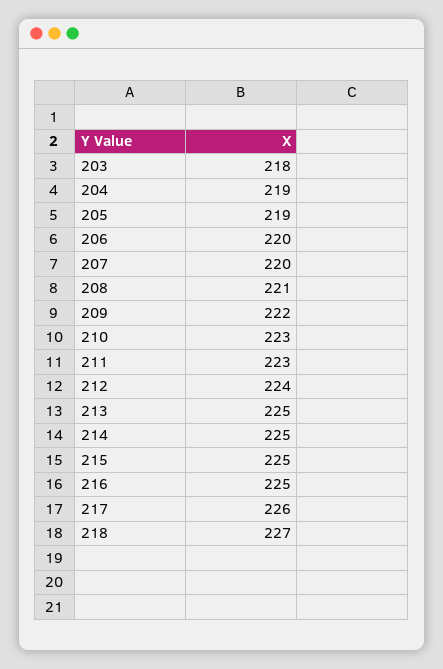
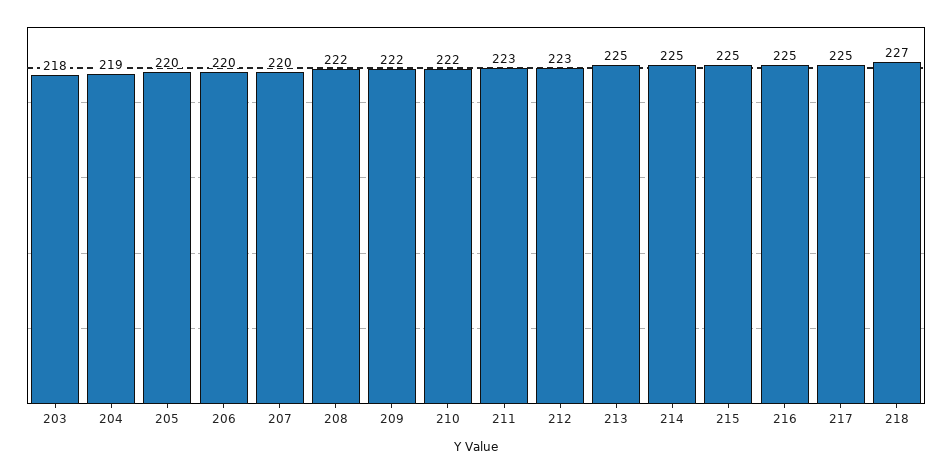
  {
    "203": 218,
    "204": 219,
-   "205": 219,
+   "205": 220,
    "206": 220,
    "207": 220,
-   "208": 221,
+   "208": 222,
    "209": 222,
-   "210": 223,
+   "210": 222,
    "211": 223,
-   "212": 224,
+   "212": 223,
    "213": 225,
    "214": 225,
    "215": 225,
    "216": 225,
-   "217": 226,
+   "217": 225,
    "218": 227
  }

